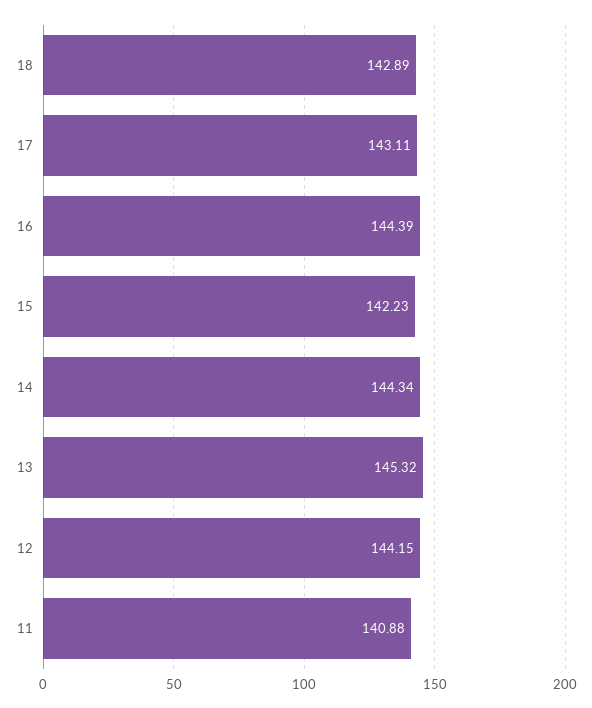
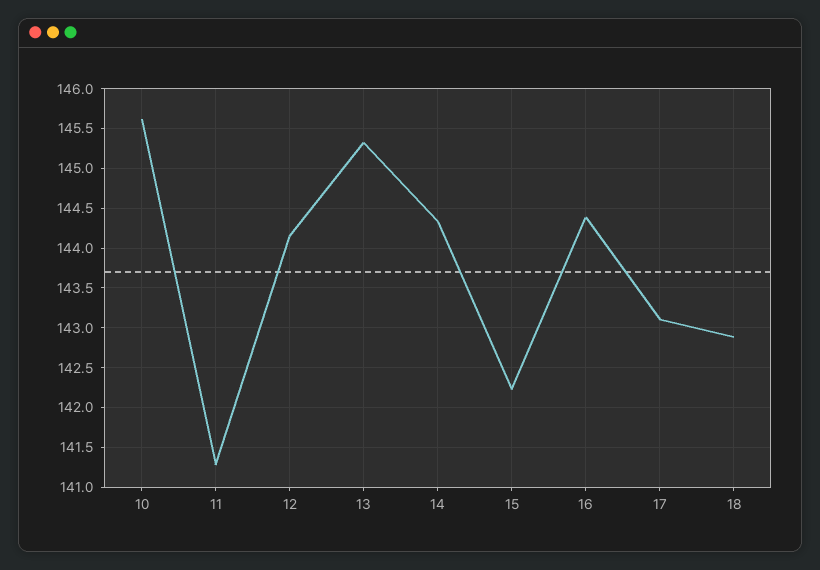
  {
    "18": 142.89,
    "17": 143.11,
    "16": 144.39,
    "15": 142.23,
    "14": 144.34,
    "13": 145.32,
    "12": 144.15,
-   "11": 140.88
+   "11": 141.3,
+   "10": 145.6
  }

